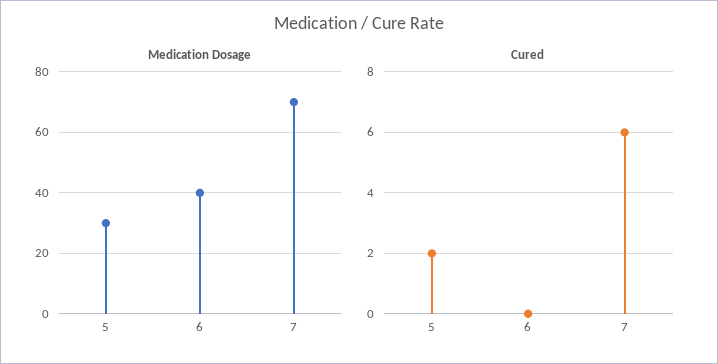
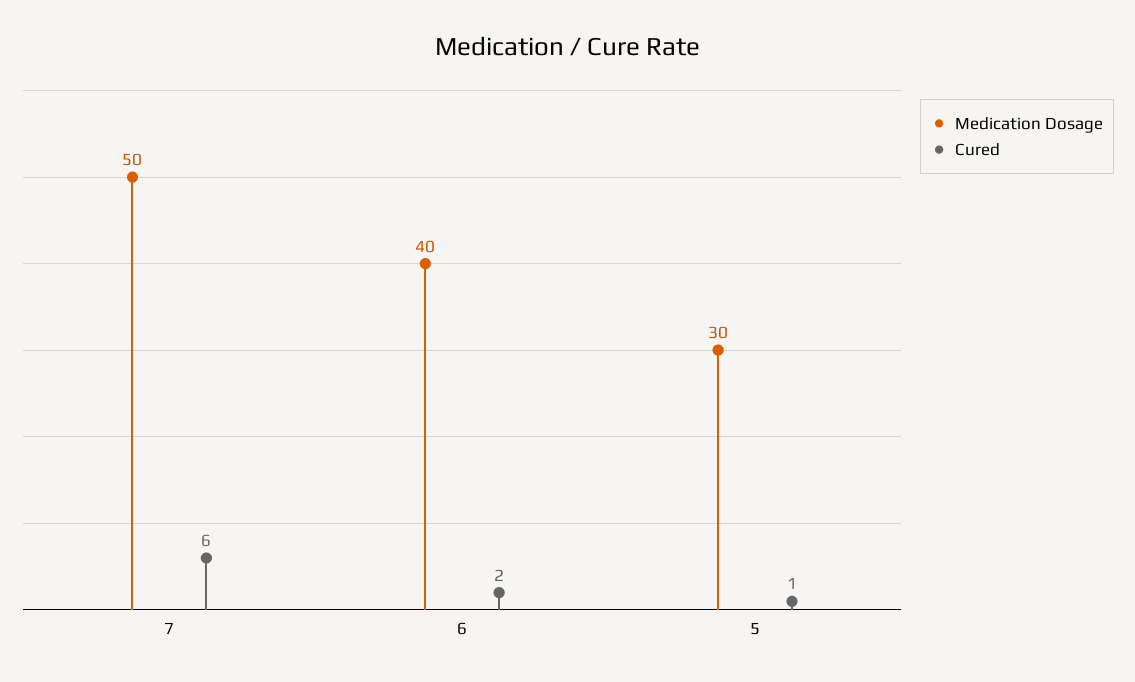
  {
    "Medication Dosage": {
      "5": 30,
      "6": 40,
-     "7": 70
+     "7": 50
    },
    "Cured": {
-     "5": 2,
+     "5": 1,
-     "6": 0,
+     "6": 2,
      "7": 6
    }
  }

